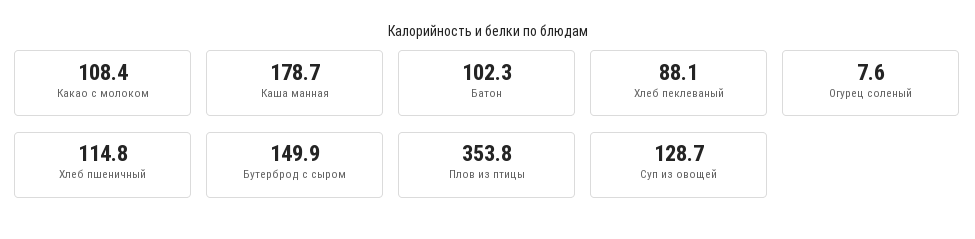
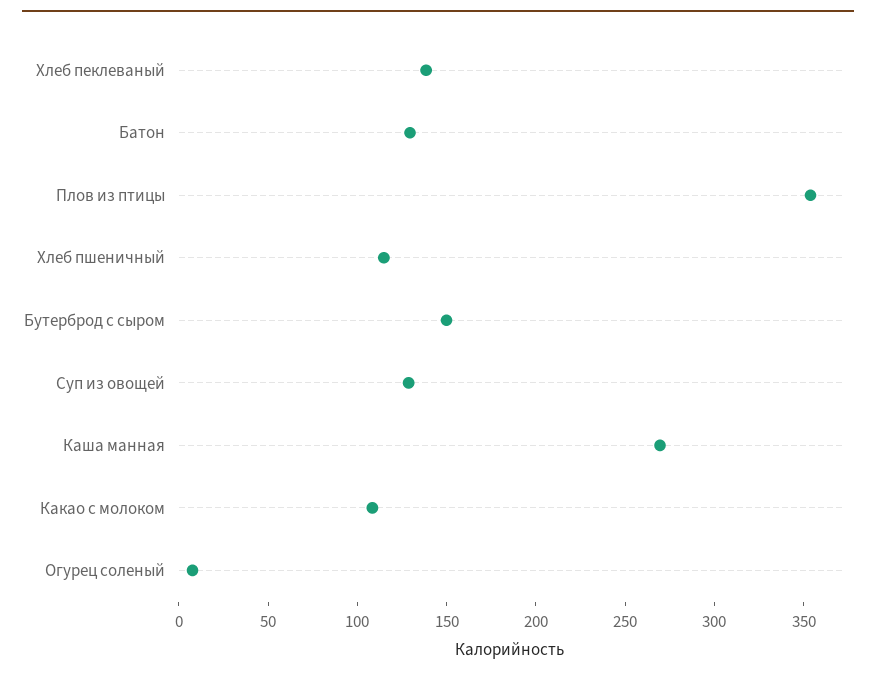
  {
    "Какао с молоком": 108.4,
-   "Каша манная": 178.7,
+   "Каша манная": 270,
-   "Батон": 102.3,
+   "Батон": 130,
-   "Хлеб пеклеваный": 88.1,
+   "Хлеб пеклеваный": 140,
    "Огурец соленый": 7.6,
    "Хлеб пшеничный": 114.8,
    "Бутерброд с сыром": 149.9,
    "Плов из птицы": 353.8,
    "Суп из овощей": 128.7
  }

